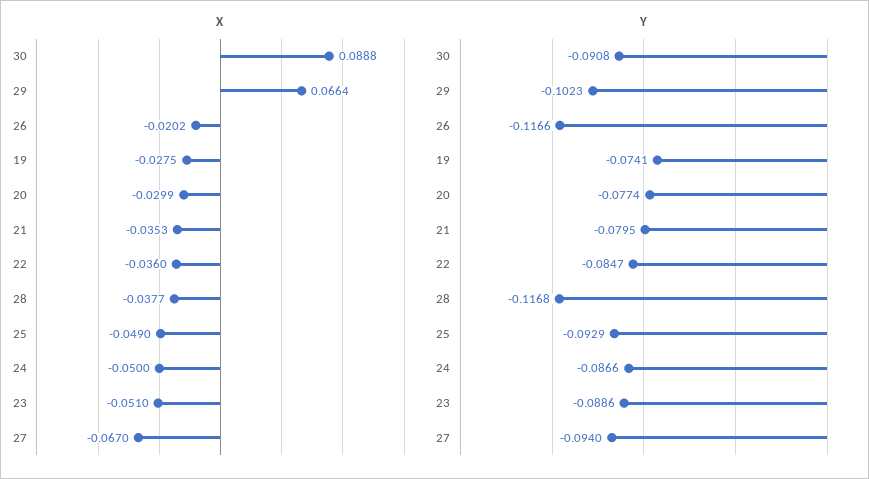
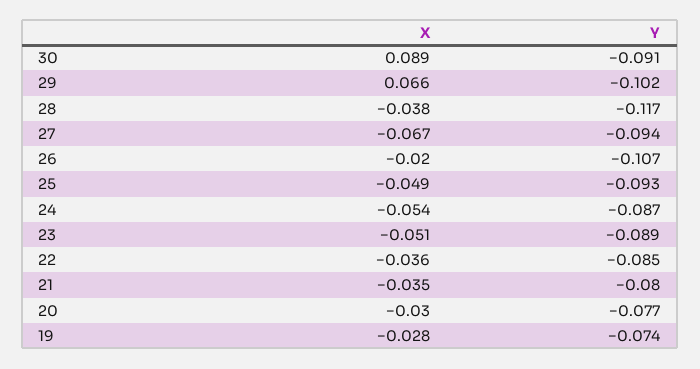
  {
    "X": {
      "30": 0.0888,
      "29": 0.0664,
      "26": -0.0202,
      "19": -0.0275,
      "20": -0.0299,
      "21": -0.0353,
      "22": -0.036,
      "28": -0.0377,
      "25": -0.049,
-     "24": -0.05,
+     "24": -0.054,
      "23": -0.051,
      "27": -0.067
    },
    "Y": {
      "30": -0.0908,
      "29": -0.1023,
-     "26": -0.1166,
+     "26": -0.107,
      "19": -0.0741,
      "20": -0.0774,
      "21": -0.0795,
      "22": -0.0847,
      "28": -0.1168,
      "25": -0.0929,
      "24": -0.0866,
      "23": -0.0886,
      "27": -0.094
    }
  }

